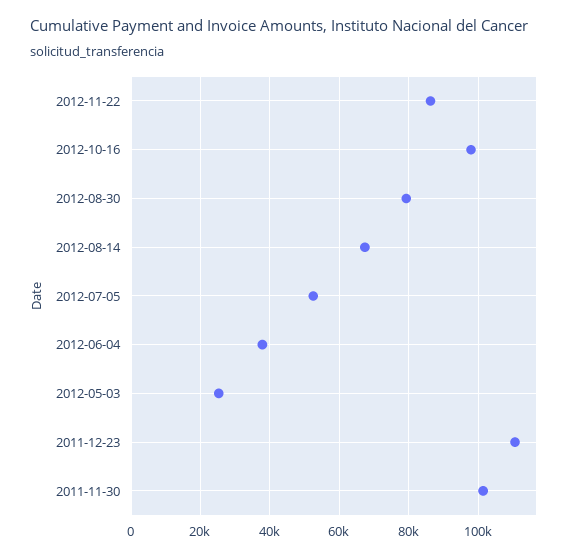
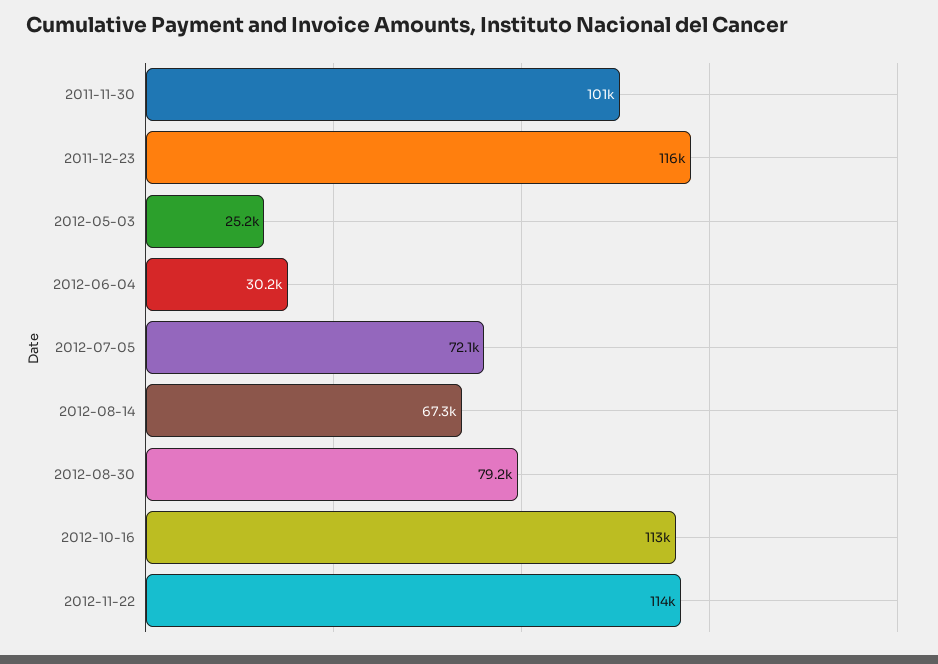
  {
-   "2012-11-22": 86000,
+   "2012-11-22": 114000,
-   "2012-10-16": 98000,
+   "2012-10-16": 113000,
    "2012-08-30": 79200,
    "2012-08-14": 67300,
-   "2012-07-05": 52000,
+   "2012-07-05": 72100,
-   "2012-06-04": 38000,
+   "2012-06-04": 30200,
    "2012-05-03": 25200,
-   "2011-12-23": 110000,
+   "2011-12-23": 116000,
    "2011-11-30": 101000
  }

